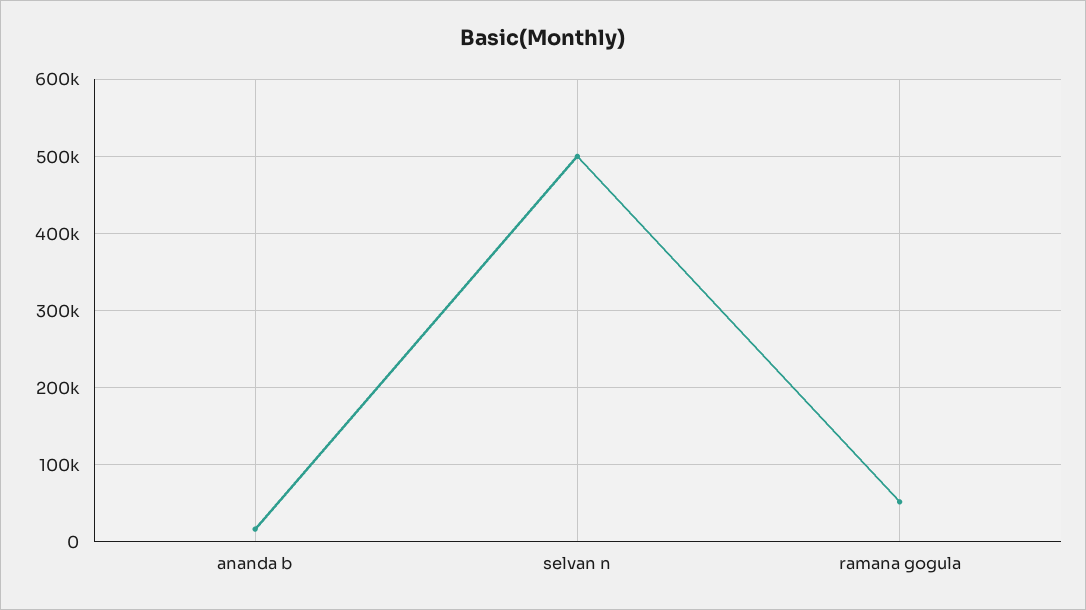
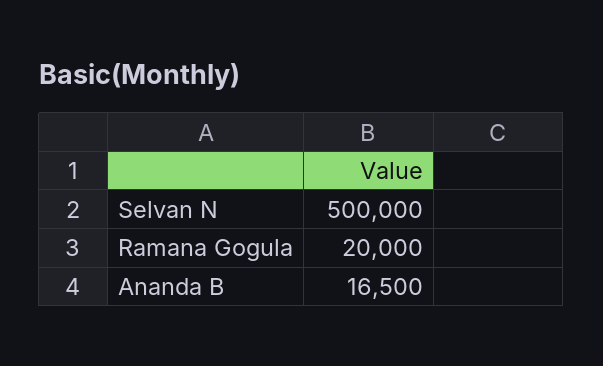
  {
    "ananda b": 16500,
    "selvan n": 500000,
-   "ramana gogula": 50000
+   "ramana gogula": 20000
  }

